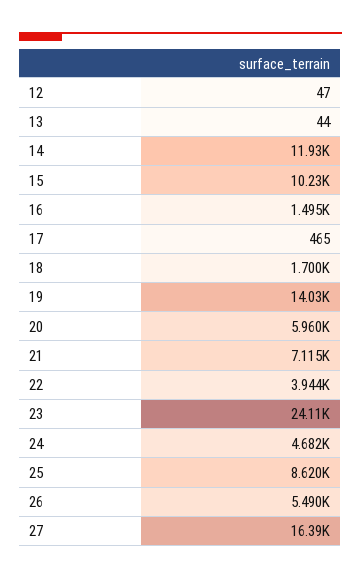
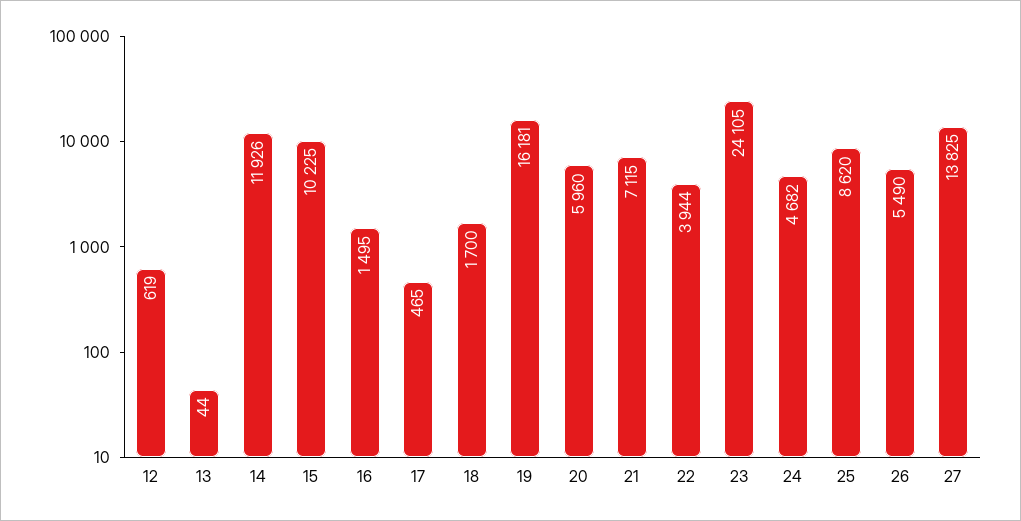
  {
-   "12": 47,
+   "12": 619,
    "13": 44,
    "14": 11926,
    "15": 10225,
    "16": 1495,
    "17": 465,
    "18": 1700,
-   "19": 14030,
+   "19": 16181,
    "20": 5960,
    "21": 7115,
    "22": 3944,
    "23": 24105,
    "24": 4682,
    "25": 8620,
    "26": 5490,
-   "27": 16390
+   "27": 13825
  }

